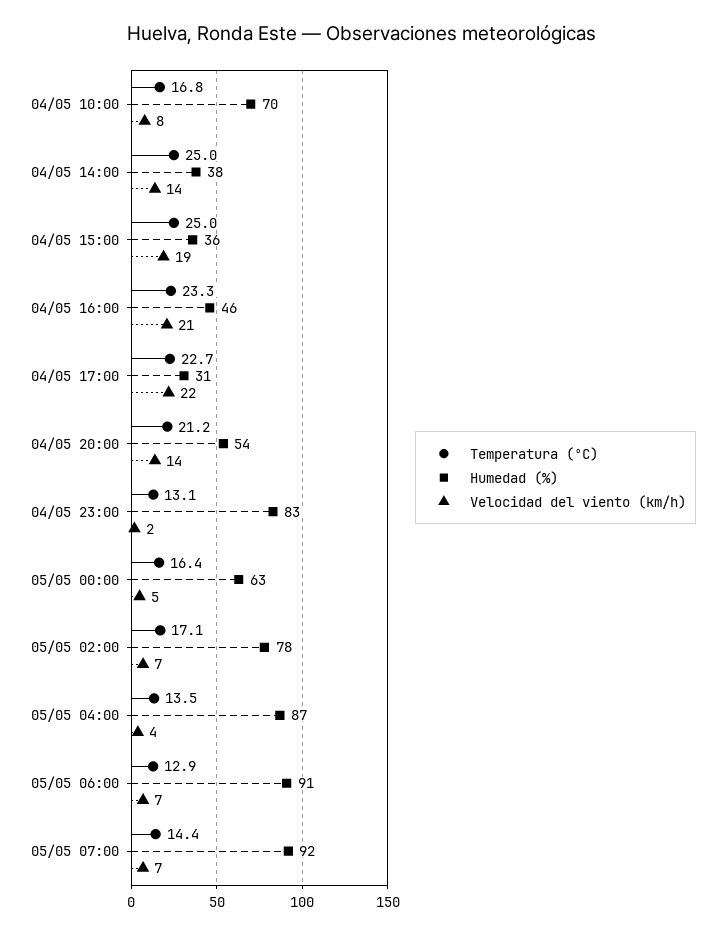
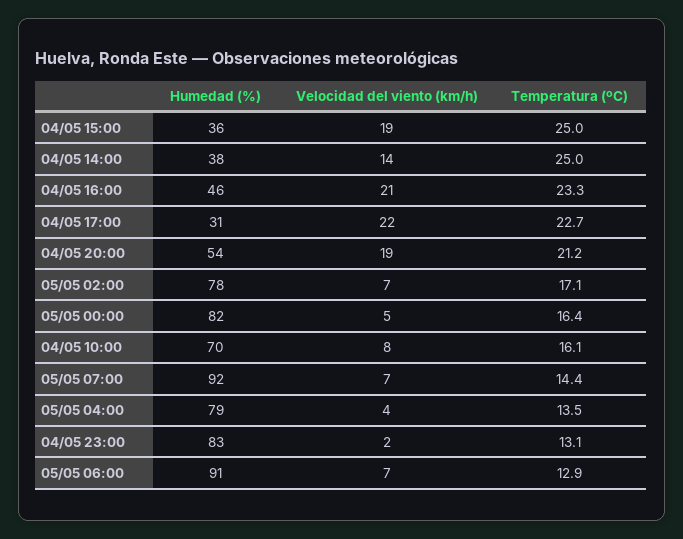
  {
    "Temperatura (ºC)": {
-     "04/05 10:00": 16.8,
+     "04/05 10:00": 16.1,
      "04/05 14:00": 25,
      "04/05 15:00": 25,
      "04/05 16:00": 23.3,
      "04/05 17:00": 22.7,
      "04/05 20:00": 21.2,
      "04/05 23:00": 13.1,
      "05/05 00:00": 16.4,
      "05/05 02:00": 17.1,
      "05/05 04:00": 13.5,
      "05/05 06:00": 12.9,
      "05/05 07:00": 14.4
    },
    "Humedad (%)": {
      "04/05 10:00": 70,
      "04/05 14:00": 38,
      "04/05 15:00": 36,
      "04/05 16:00": 46,
      "04/05 17:00": 31,
      "04/05 20:00": 54,
      "04/05 23:00": 83,
-     "05/05 00:00": 63,
+     "05/05 00:00": 82,
      "05/05 02:00": 78,
-     "05/05 04:00": 87,
+     "05/05 04:00": 79,
      "05/05 06:00": 91,
      "05/05 07:00": 92
    },
    "Velocidad del viento (km/h)": {
      "04/05 10:00": 8,
      "04/05 14:00": 14,
      "04/05 15:00": 19,
      "04/05 16:00": 21,
      "04/05 17:00": 22,
-     "04/05 20:00": 14,
+     "04/05 20:00": 19,
      "04/05 23:00": 2,
      "05/05 00:00": 5,
      "05/05 02:00": 7,
      "05/05 04:00": 4,
      "05/05 06:00": 7,
      "05/05 07:00": 7
    }
  }

